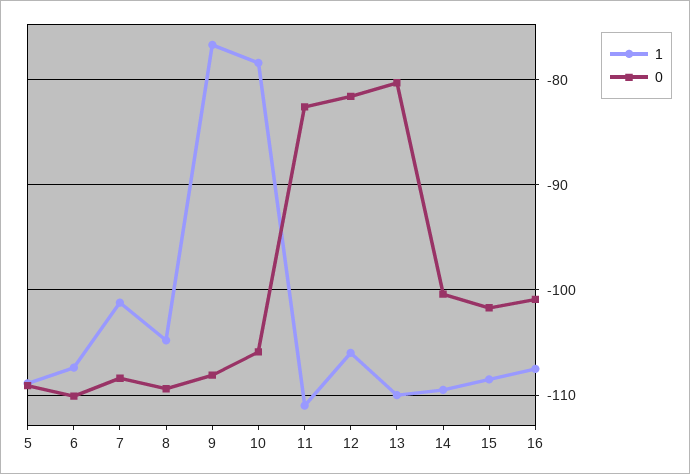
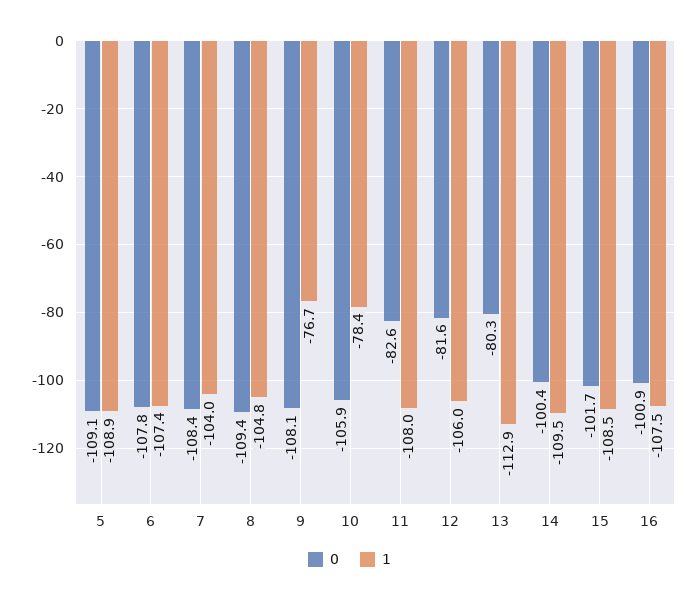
  {
    "1": {
      "5": -108.9,
      "6": -107.4,
-     "7": -101,
+     "7": -104,
      "8": -104.8,
      "9": -76.7,
      "10": -78.4,
-     "11": -111,
+     "11": -108,
      "12": -106,
-     "13": -110,
+     "13": -112.9,
      "14": -109.5,
      "15": -108.5,
      "16": -107.5
    },
    "0": {
      "5": -109.1,
-     "6": -110,
+     "6": -107.8,
      "7": -108.4,
      "8": -109.4,
      "9": -108.1,
      "10": -105.9,
      "11": -82.6,
      "12": -81.6,
      "13": -80.3,
      "14": -100.4,
      "15": -101.7,
      "16": -100.9
    }
  }

